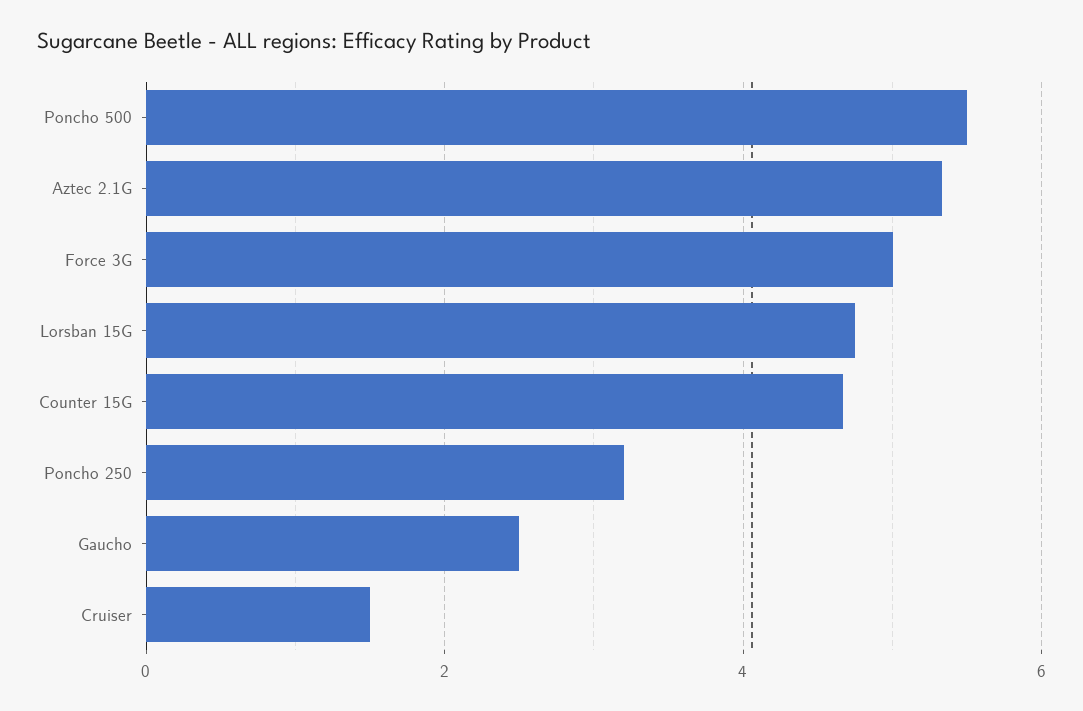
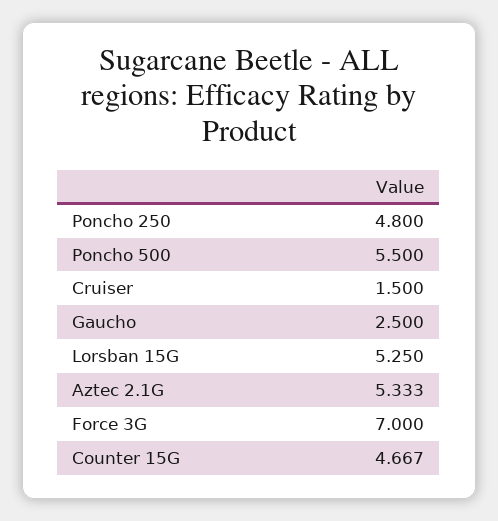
  {
    "Poncho 500": 5.5,
    "Aztec 2.1G": 5.333,
-   "Force 3G": 5,
+   "Force 3G": 7,
-   "Lorsban 15G": 4.8,
+   "Lorsban 15G": 5.25,
    "Counter 15G": 4.667,
-   "Poncho 250": 3.2,
+   "Poncho 250": 4.8,
    "Gaucho": 2.5,
    "Cruiser": 1.5
  }

